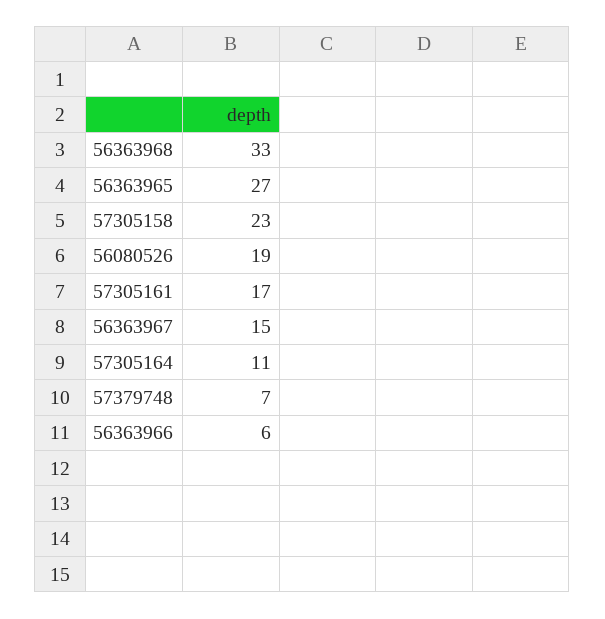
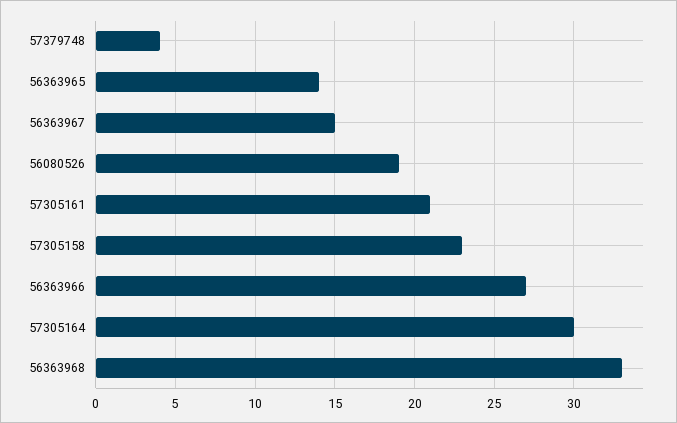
  {
    "56363968": 33,
-   "56363965": 27,
+   "56363965": 14,
    "57305158": 23,
    "56080526": 19,
-   "57305161": 17,
+   "57305161": 21,
    "56363967": 15,
-   "57305164": 11,
+   "57305164": 30,
-   "57379748": 7,
+   "57379748": 4,
-   "56363966": 6
+   "56363966": 27
  }

